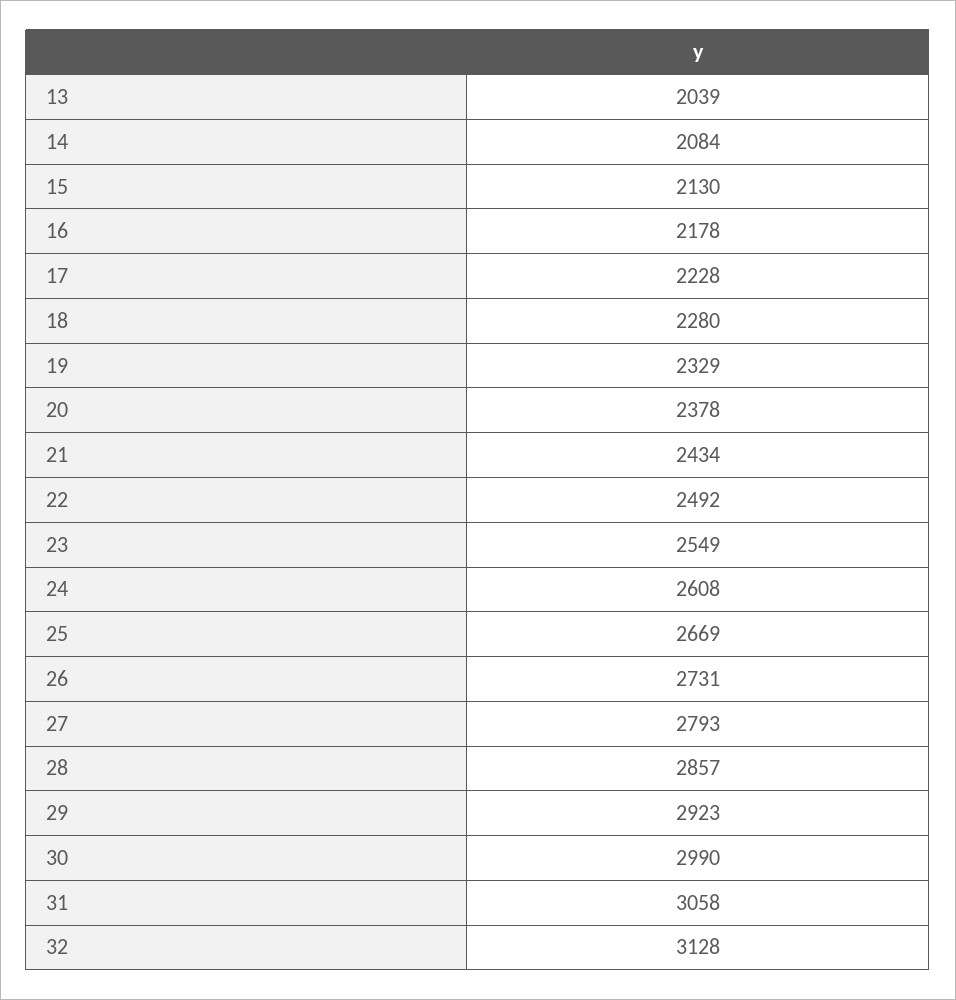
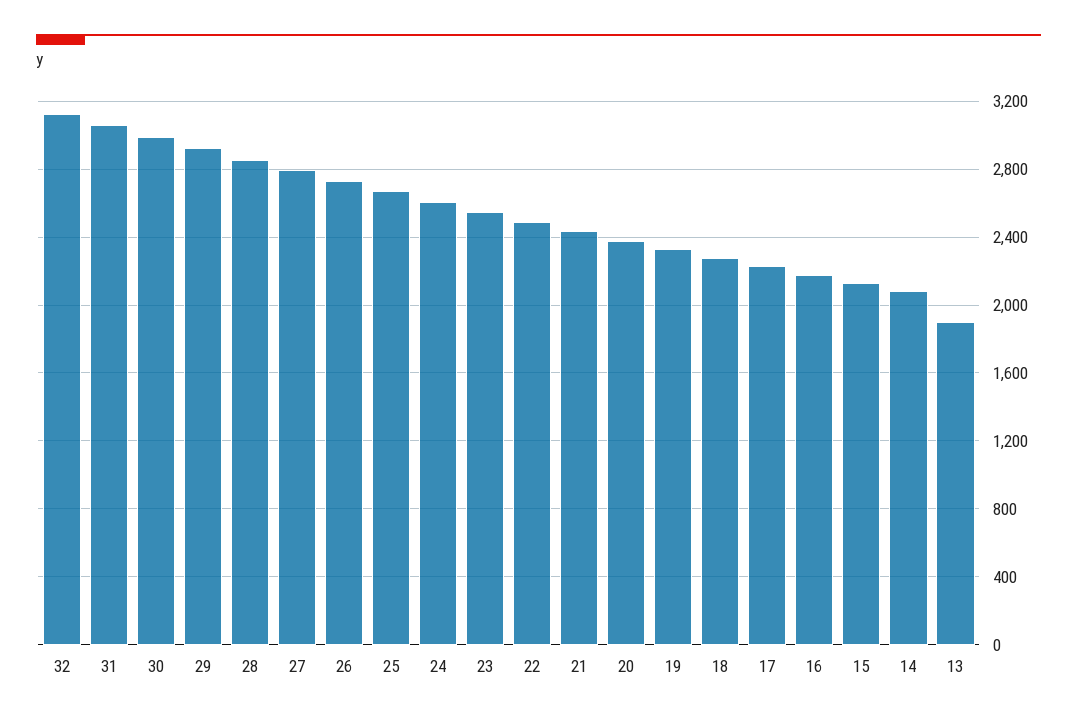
  {
-   "13": 2039,
+   "13": 1900,
    "14": 2084,
    "15": 2130,
    "16": 2178,
    "17": 2228,
    "18": 2280,
    "19": 2329,
    "20": 2378,
    "21": 2434,
    "22": 2492,
    "23": 2549,
    "24": 2608,
    "25": 2669,
    "26": 2731,
    "27": 2793,
    "28": 2857,
    "29": 2923,
    "30": 2990,
    "31": 3058,
    "32": 3128
  }

